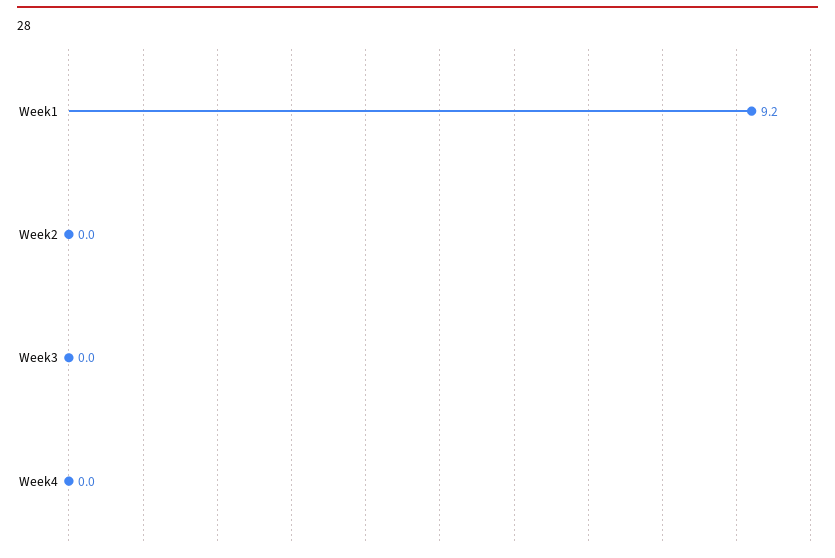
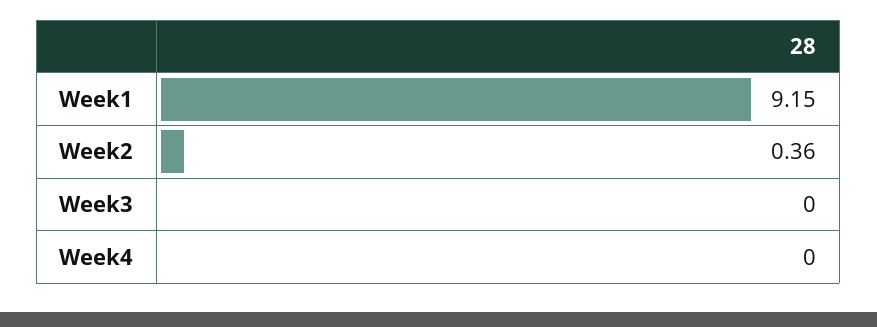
  {
    "Week1": 9.15,
-   "Week2": 0,
+   "Week2": 0.36,
    "Week3": 0,
    "Week4": 0
  }

